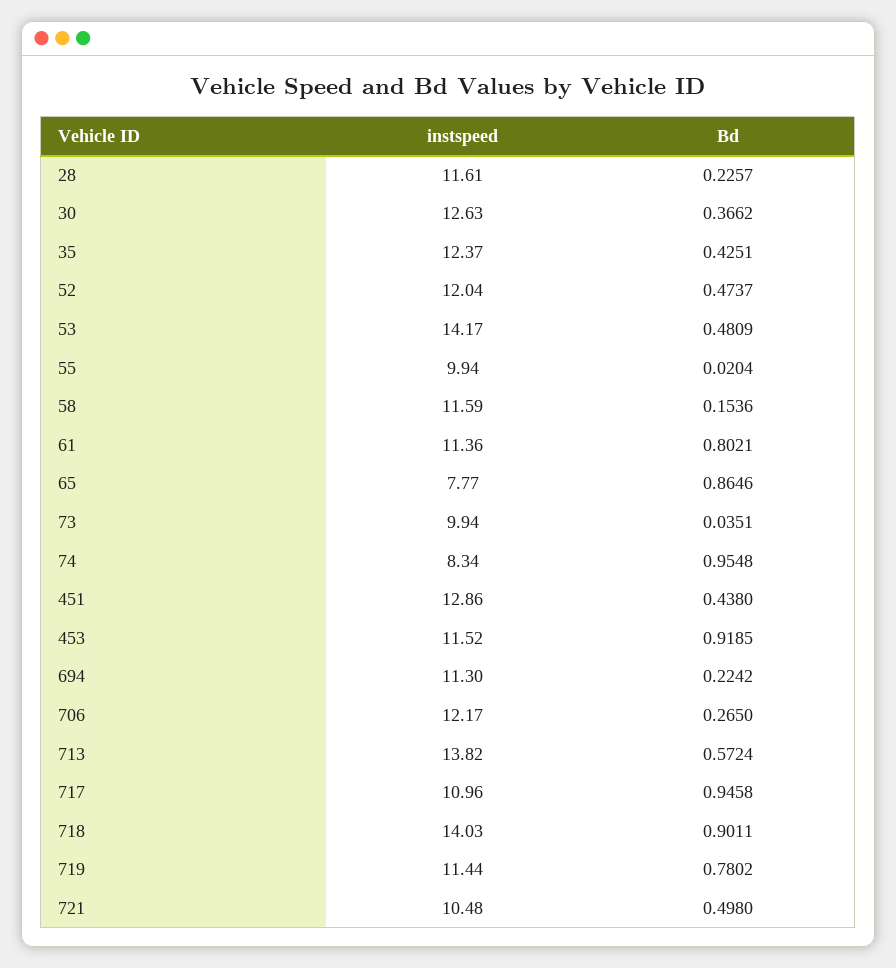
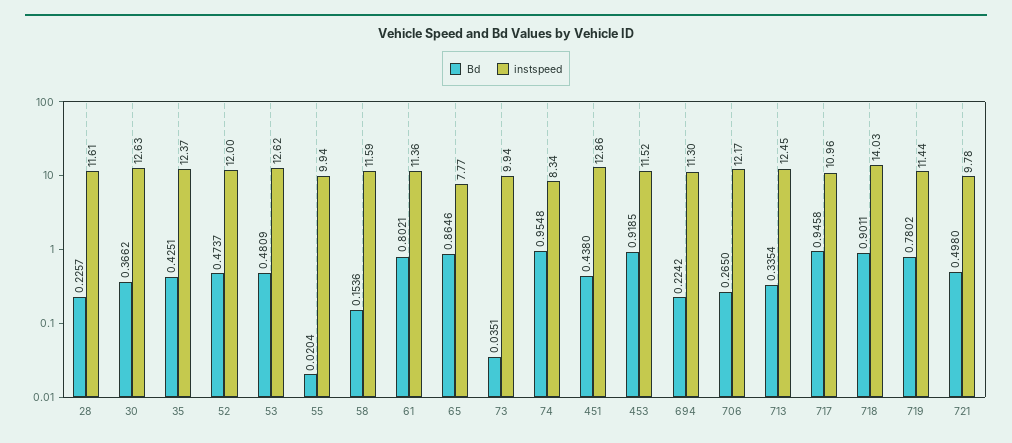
  {
    "instspeed": {
      "28": 11.61,
      "30": 12.63,
      "35": 12.37,
-     "52": 12.04,
+     "52": 12,
-     "53": 14.17,
+     "53": 12.62,
      "55": 9.94,
      "58": 11.59,
      "61": 11.36,
      "65": 7.77,
      "73": 9.94,
      "74": 8.34,
      "451": 12.86,
      "453": 11.52,
      "694": 11.3,
      "706": 12.17,
-     "713": 13.82,
+     "713": 12.45,
      "717": 10.96,
      "718": 14.03,
      "719": 11.44,
-     "721": 10.48
+     "721": 9.78
    },
    "Bd": {
      "28": 0.2257,
      "30": 0.3662,
      "35": 0.4251,
      "52": 0.4737,
      "53": 0.4809,
      "55": 0.0204,
      "58": 0.1536,
      "61": 0.8021,
      "65": 0.8646,
      "73": 0.0351,
      "74": 0.9548,
      "451": 0.438,
      "453": 0.9185,
      "694": 0.2242,
      "706": 0.265,
-     "713": 0.5724,
+     "713": 0.3354,
      "717": 0.9458,
      "718": 0.9011,
      "719": 0.7802,
      "721": 0.498
    }
  }

